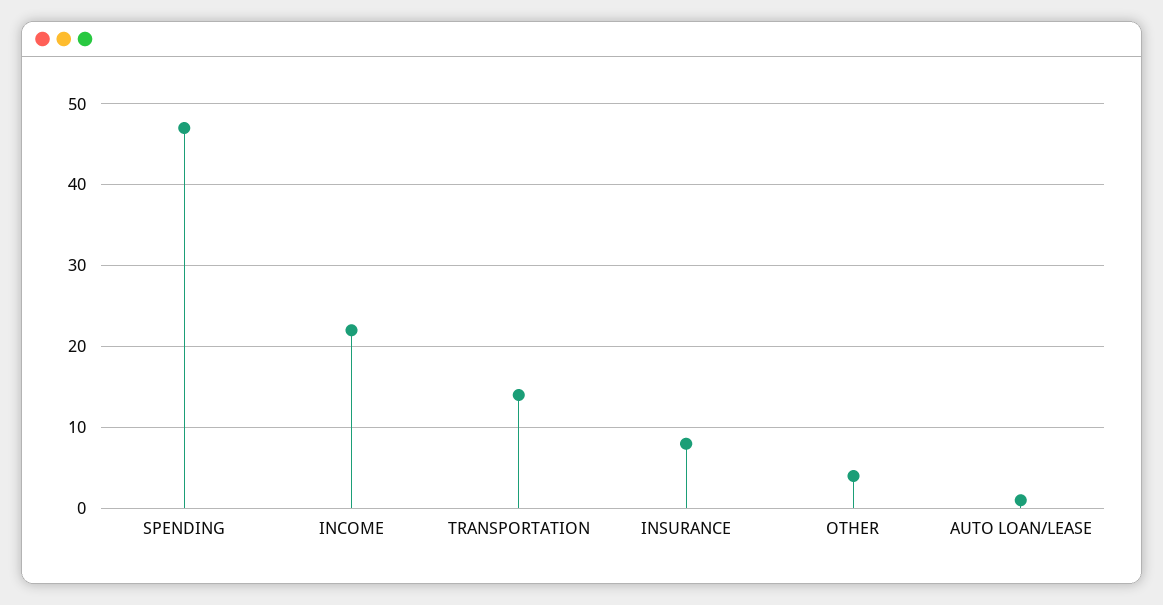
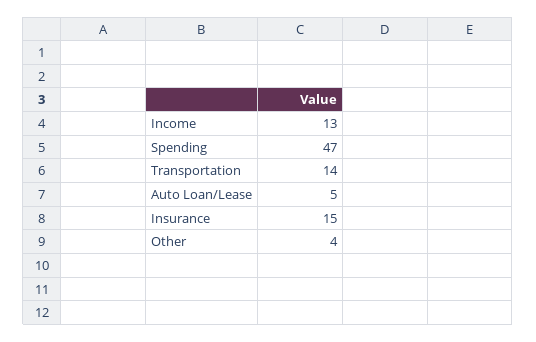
  {
    "SPENDING": 47,
-   "INCOME": 22,
+   "INCOME": 13,
    "TRANSPORTATION": 14,
-   "INSURANCE": 8,
+   "INSURANCE": 15,
    "OTHER": 4,
-   "AUTO LOAN/LEASE": 1
+   "AUTO LOAN/LEASE": 5
  }

